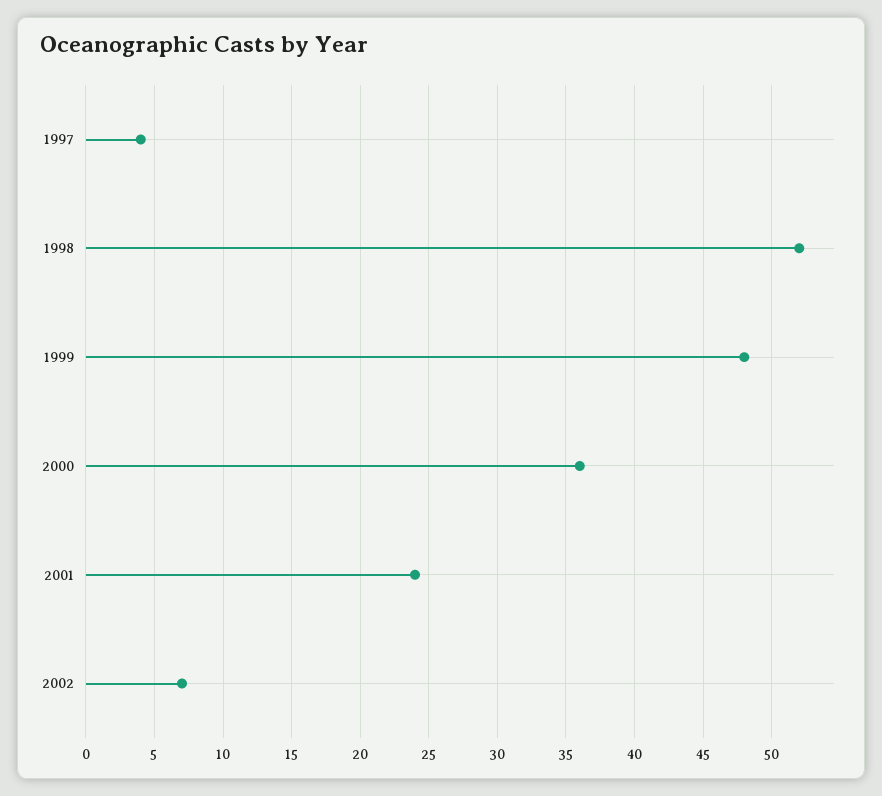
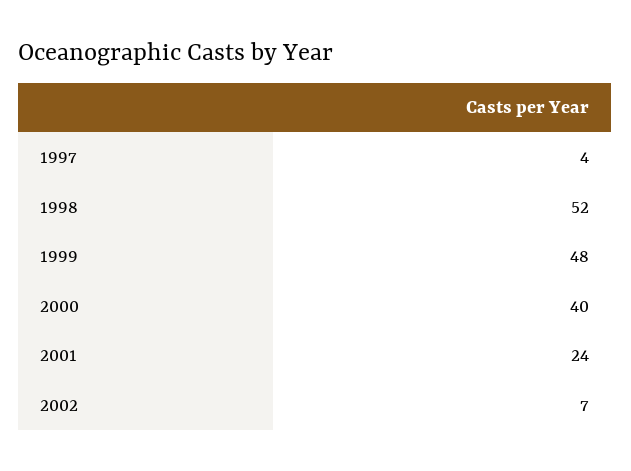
  {
    "1997": 4,
    "1998": 52,
    "1999": 48,
-   "2000": 36,
+   "2000": 40,
    "2001": 24,
    "2002": 7
  }

